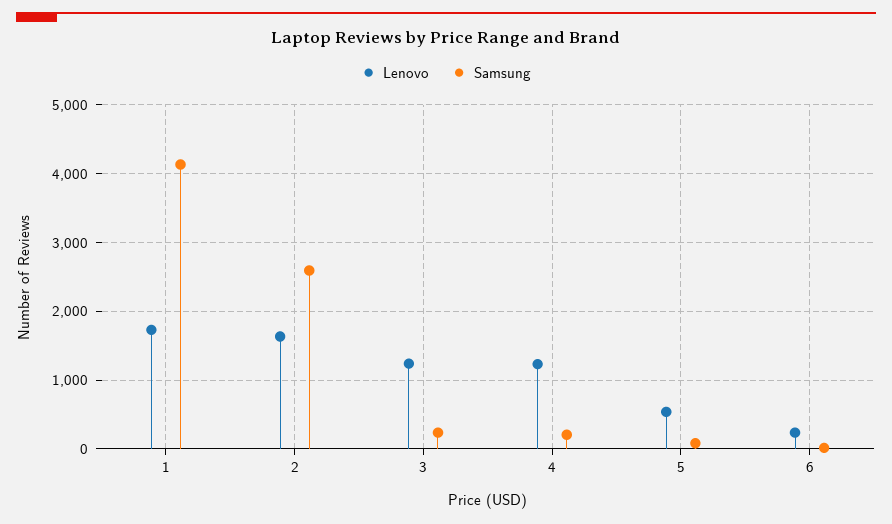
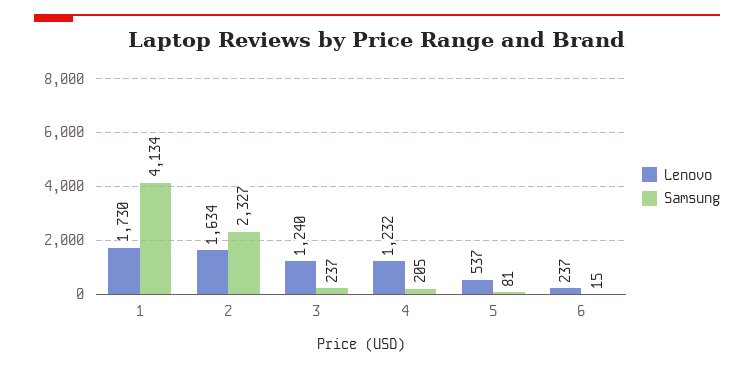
  {
    "Lenovo": {
      "1": 1730,
      "2": 1634,
      "3": 1240,
      "4": 1232,
      "5": 537,
      "6": 237
    },
    "Samsung": {
      "1": 4134,
-     "2": 2600,
+     "2": 2327,
      "3": 237,
      "4": 205,
      "5": 81,
      "6": 15
    }
  }

